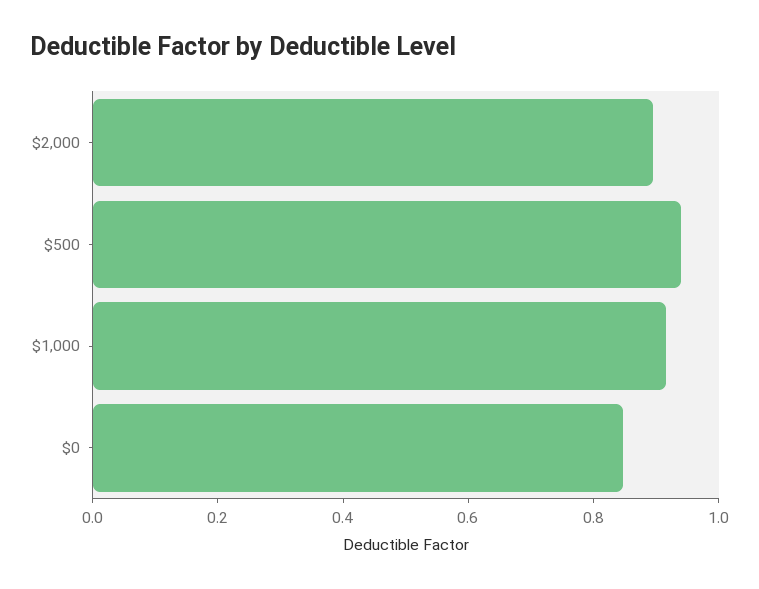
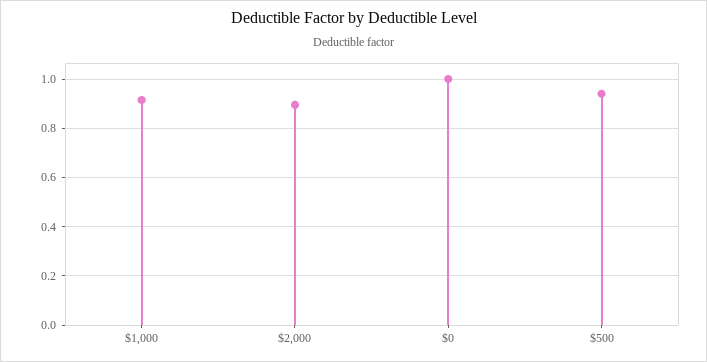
  {
    "$2,000": 0.9,
    "$500": 0.95,
    "$1,000": 0.925,
-   "$0": 0.85
+   "$0": 1
  }

